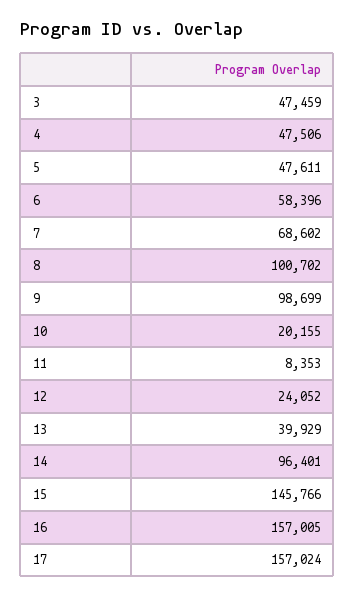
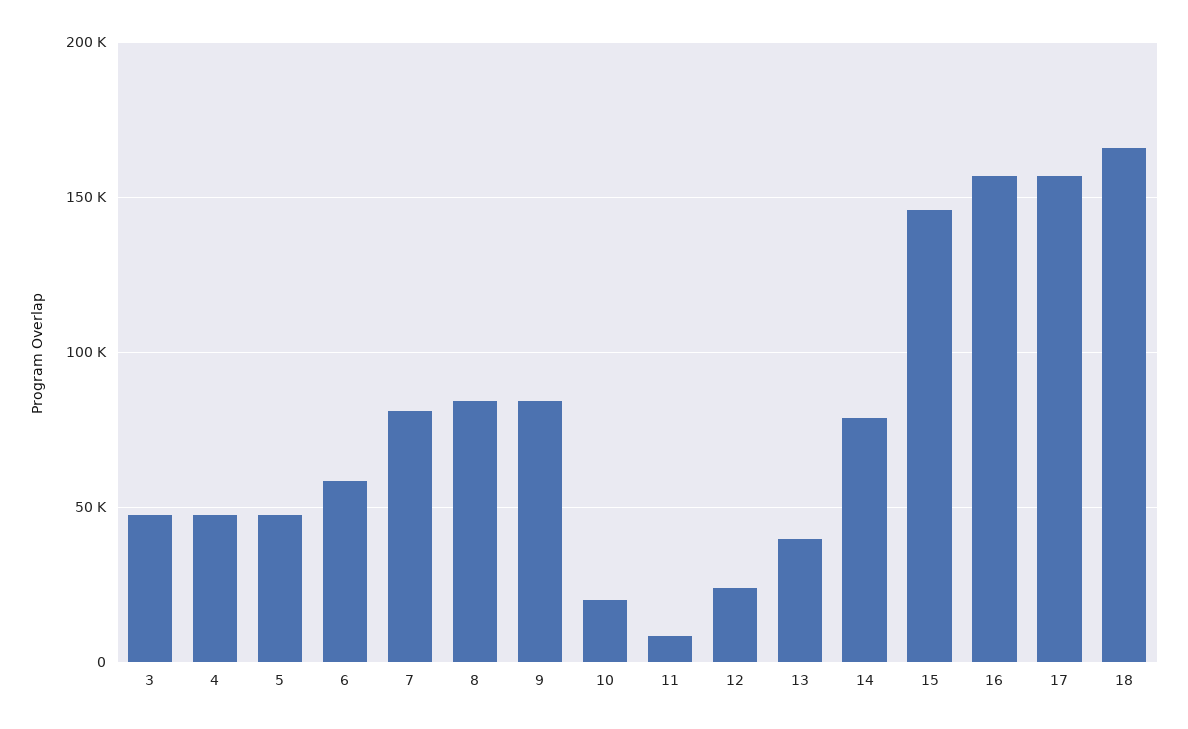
  {
    "3": 47459,
    "4": 47506,
    "5": 47611,
    "6": 58396,
-   "7": 68602,
+   "7": 80000,
-   "8": 100702,
+   "8": 85000,
-   "9": 98699,
+   "9": 85000,
    "10": 20155,
    "11": 8353,
    "12": 24052,
    "13": 39929,
-   "14": 96401,
+   "14": 80000,
    "15": 145766,
    "16": 157005,
-   "17": 157024
+   "17": 157024,
+   "18": 165000
  }

